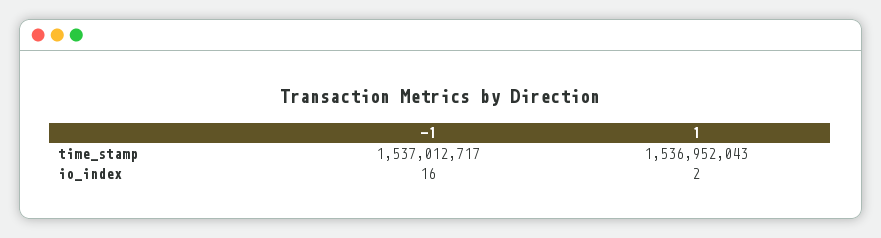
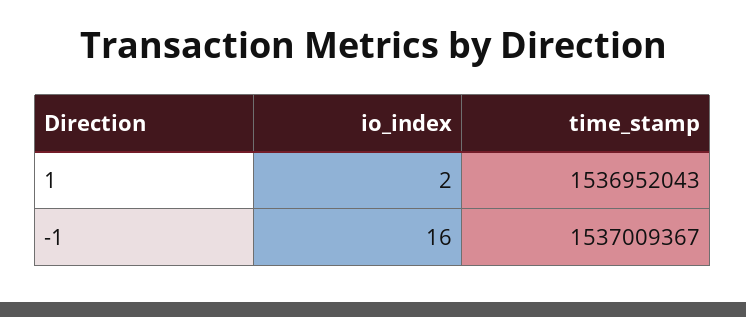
  {
    "-1": {
-     "time_stamp": 1537012717,
+     "time_stamp": 1537009367,
      "io_index": 16
    },
    "1": {
      "time_stamp": 1536952043,
      "io_index": 2
    }
  }

